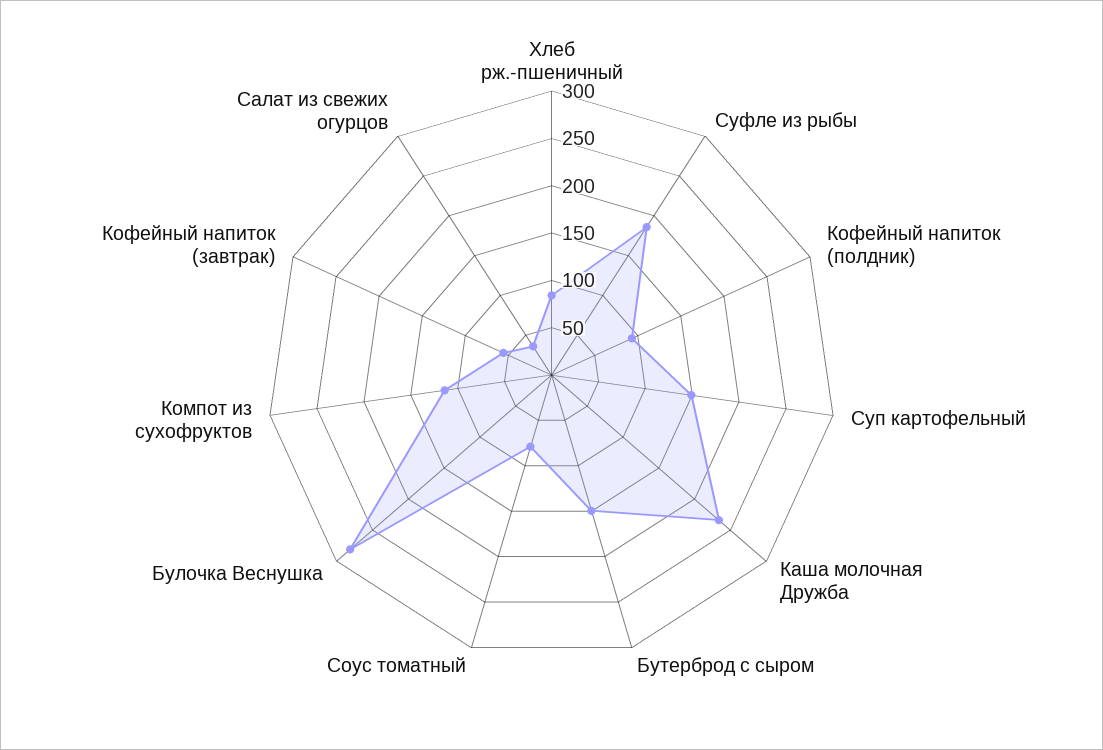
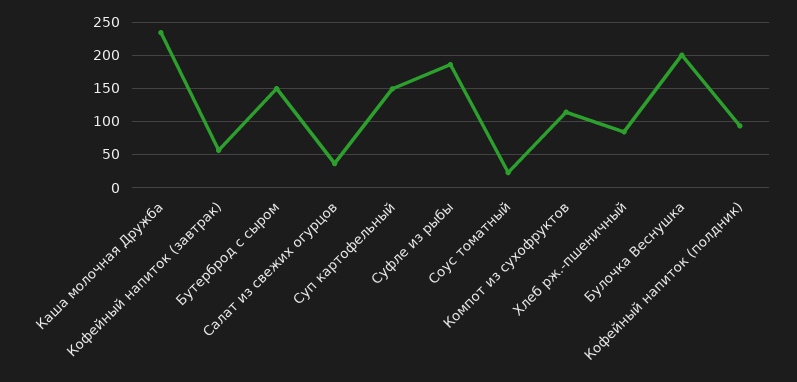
  {
    "Хлеб рж.-пшеничный": 80,
    "Суфле из рыбы": 190,
    "Кофейный напиток (полдник)": 90,
    "Суп картофельный": 150,
    "Каша молочная Дружба": 230,
    "Бутерброд с сыром": 150,
-   "Соус томатный": 80,
+   "Соус томатный": 20,
-   "Булочка Веснушка": 280,
+   "Булочка Веснушка": 200,
    "Компот из сухофруктов": 110,
    "Кофейный напиток (завтрак)": 60,
    "Салат из свежих огурцов": 40
  }

